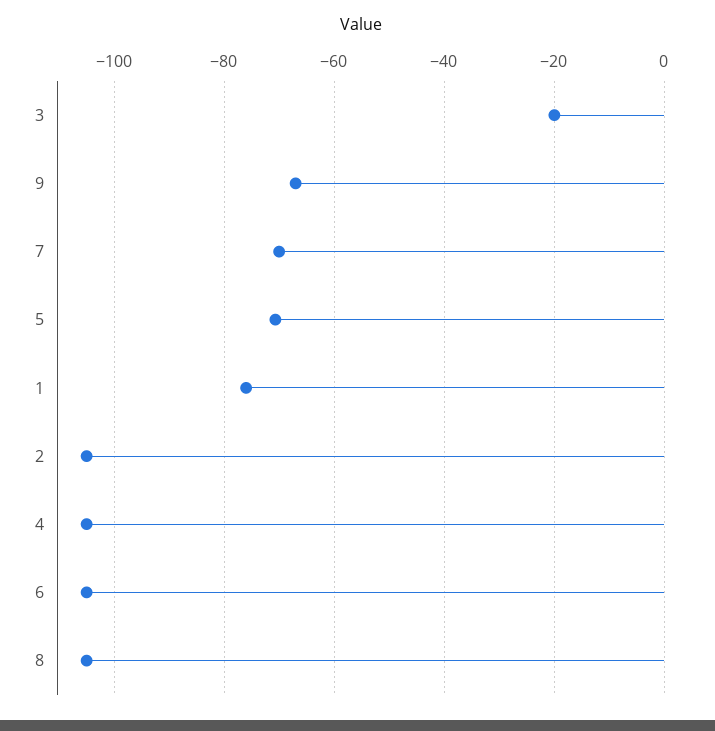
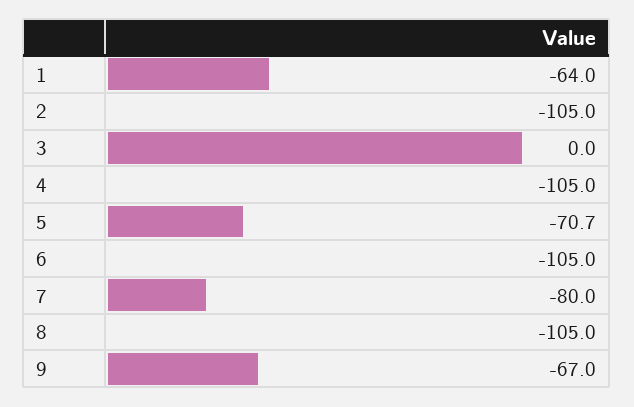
  {
-   "3": -20,
+   "3": 0,
    "9": -67,
-   "7": -70,
+   "7": -80,
    "5": -70.7,
-   "1": -76,
+   "1": -64,
    "2": -105,
    "4": -105,
    "6": -105,
    "8": -105
  }

